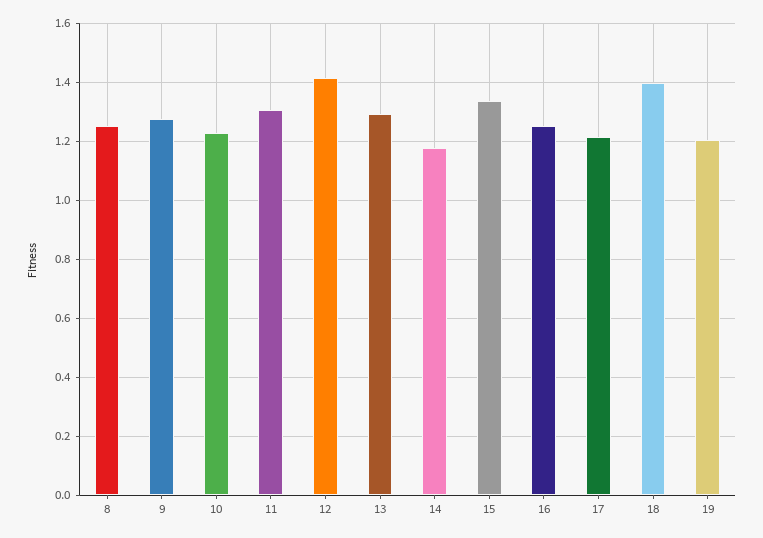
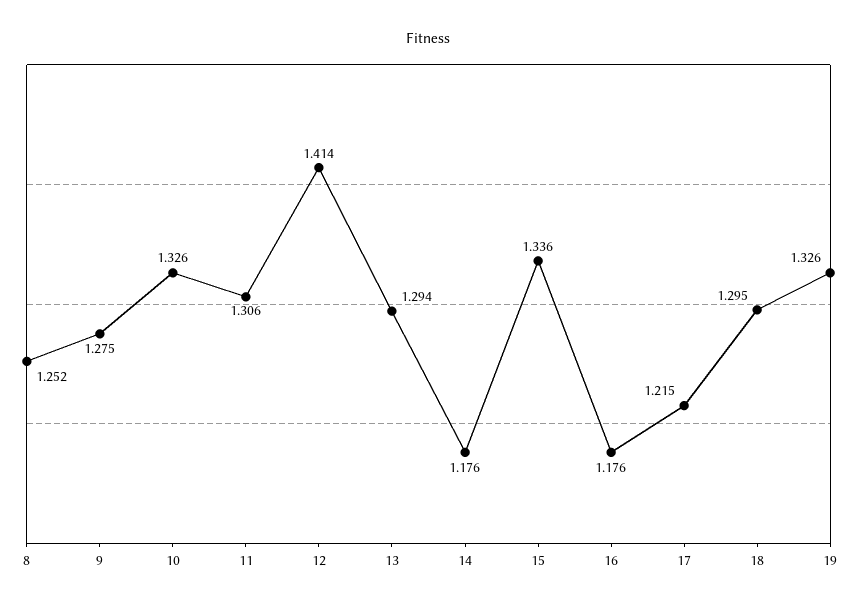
  {
    "8": 1.252,
    "9": 1.275,
-   "10": 1.225,
+   "10": 1.326,
    "11": 1.306,
    "12": 1.414,
    "13": 1.294,
    "14": 1.176,
    "15": 1.336,
-   "16": 1.25,
+   "16": 1.176,
    "17": 1.215,
-   "18": 1.4,
+   "18": 1.295,
-   "19": 1.2
+   "19": 1.326
  }

